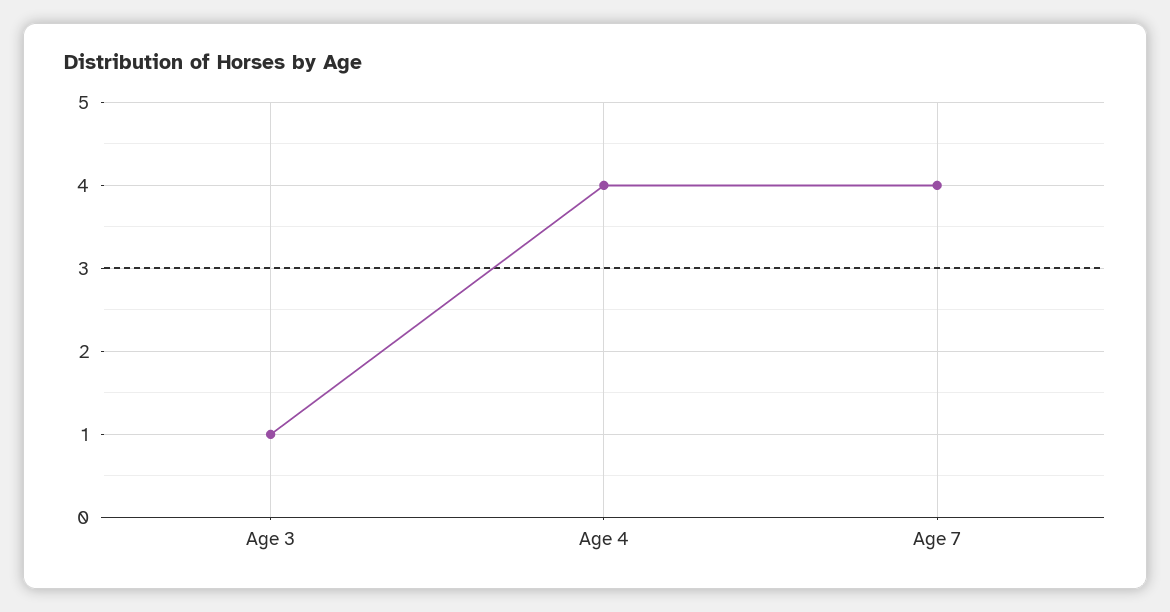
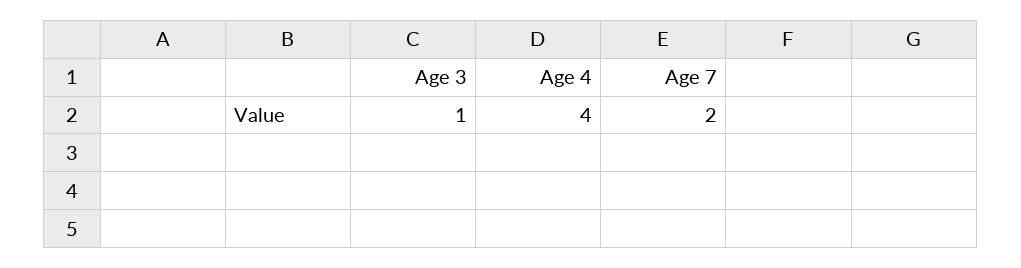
  {
    "Age 3": 1,
    "Age 4": 4,
-   "Age 7": 4
+   "Age 7": 2
  }

